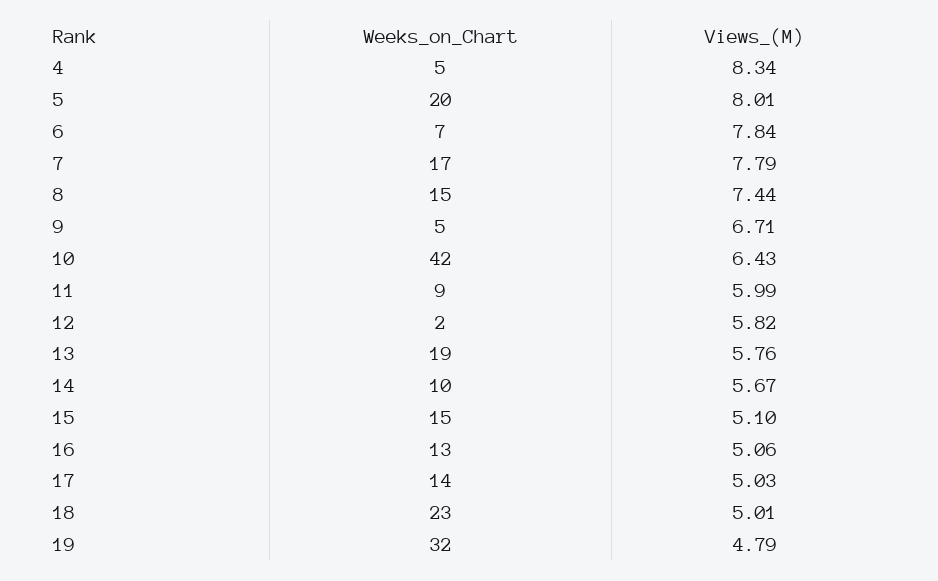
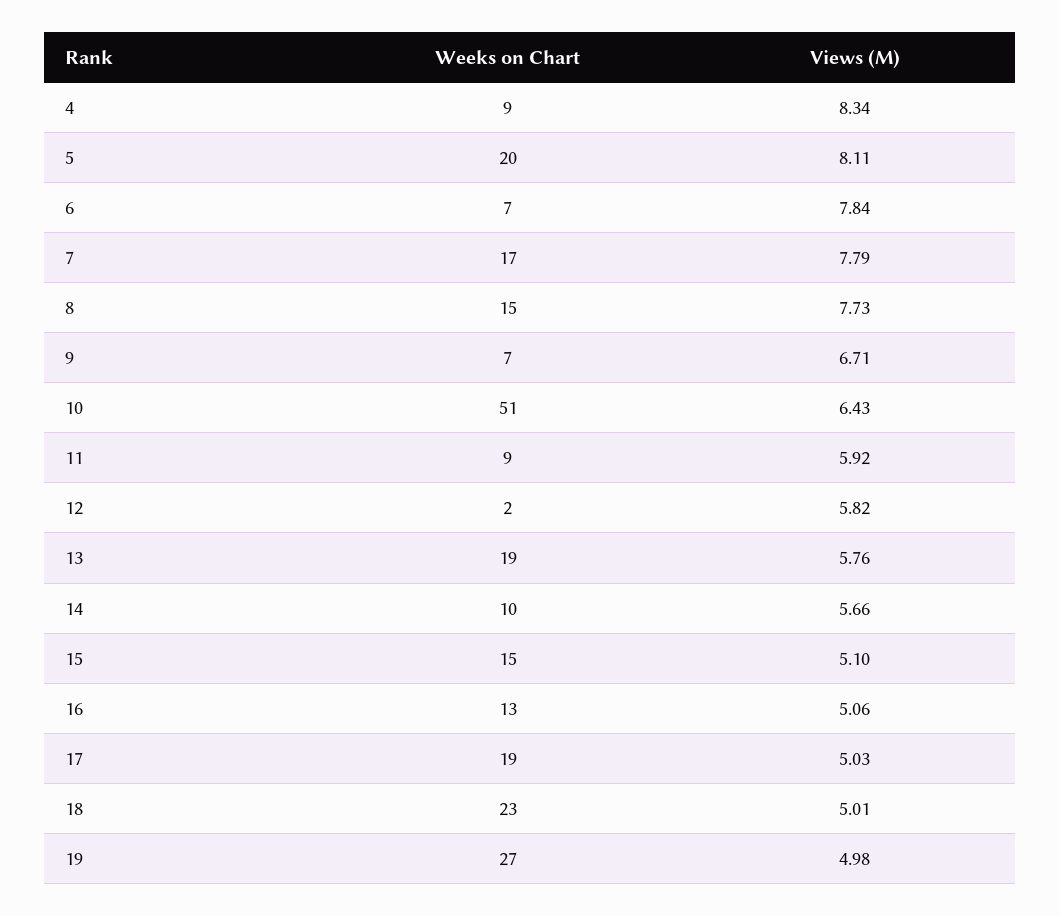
  {
    "Weeks_on_Chart": {
-     "4": 5,
+     "4": 9,
      "5": 20,
      "6": 7,
      "7": 17,
      "8": 15,
-     "9": 5,
+     "9": 7,
-     "10": 42,
+     "10": 51,
      "11": 9,
      "12": 2,
      "13": 19,
      "14": 10,
      "15": 15,
      "16": 13,
-     "17": 14,
+     "17": 19,
      "18": 23,
-     "19": 32
+     "19": 27
    },
    "Views_(M)": {
      "4": 8.34,
-     "5": 8.01,
+     "5": 8.11,
      "6": 7.84,
      "7": 7.79,
-     "8": 7.44,
+     "8": 7.73,
      "9": 6.71,
      "10": 6.43,
-     "11": 5.99,
+     "11": 5.92,
      "12": 5.82,
      "13": 5.76,
-     "14": 5.67,
+     "14": 5.66,
      "15": 5.1,
      "16": 5.06,
      "17": 5.03,
      "18": 5.01,
-     "19": 4.79
+     "19": 4.98
    }
  }

